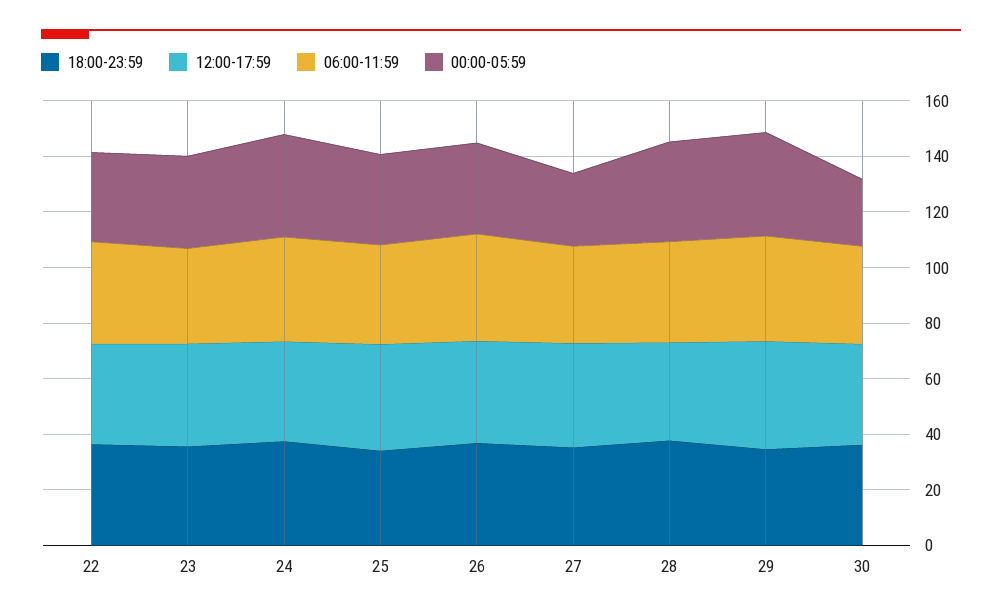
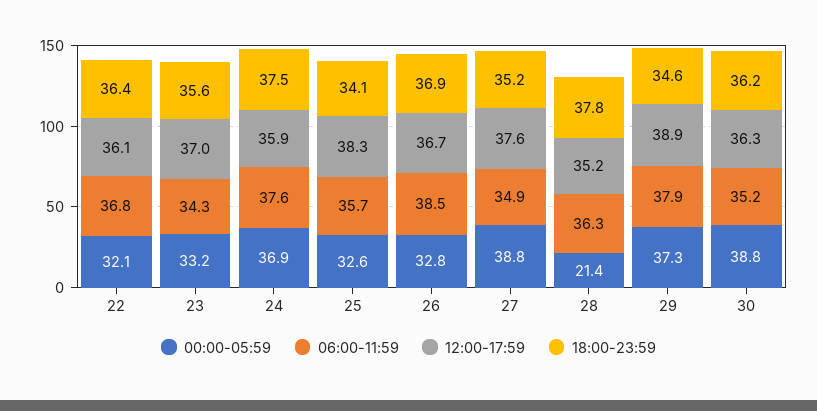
  {
    "18:00-23:59": {
      "22": 36.4,
      "23": 35.6,
      "24": 37.5,
      "25": 34.1,
      "26": 36.9,
      "27": 35.2,
      "28": 37.8,
      "29": 34.6,
      "30": 36.2
    },
    "12:00-17:59": {
      "22": 36.1,
      "23": 37,
      "24": 35.9,
      "25": 38.3,
      "26": 36.7,
      "27": 37.6,
      "28": 35.2,
      "29": 38.9,
      "30": 36.3
    },
    "06:00-11:59": {
      "22": 36.8,
      "23": 34.3,
      "24": 37.6,
      "25": 35.7,
      "26": 38.5,
      "27": 34.9,
      "28": 36.3,
      "29": 37.9,
      "30": 35.2
    },
    "00:00-05:59": {
      "22": 32.1,
      "23": 33.2,
      "24": 36.9,
      "25": 32.6,
      "26": 32.8,
-     "27": 25,
+     "27": 38.8,
-     "28": 35,
+     "28": 21.4,
      "29": 37.3,
-     "30": 25
+     "30": 38.8
    }
  }

